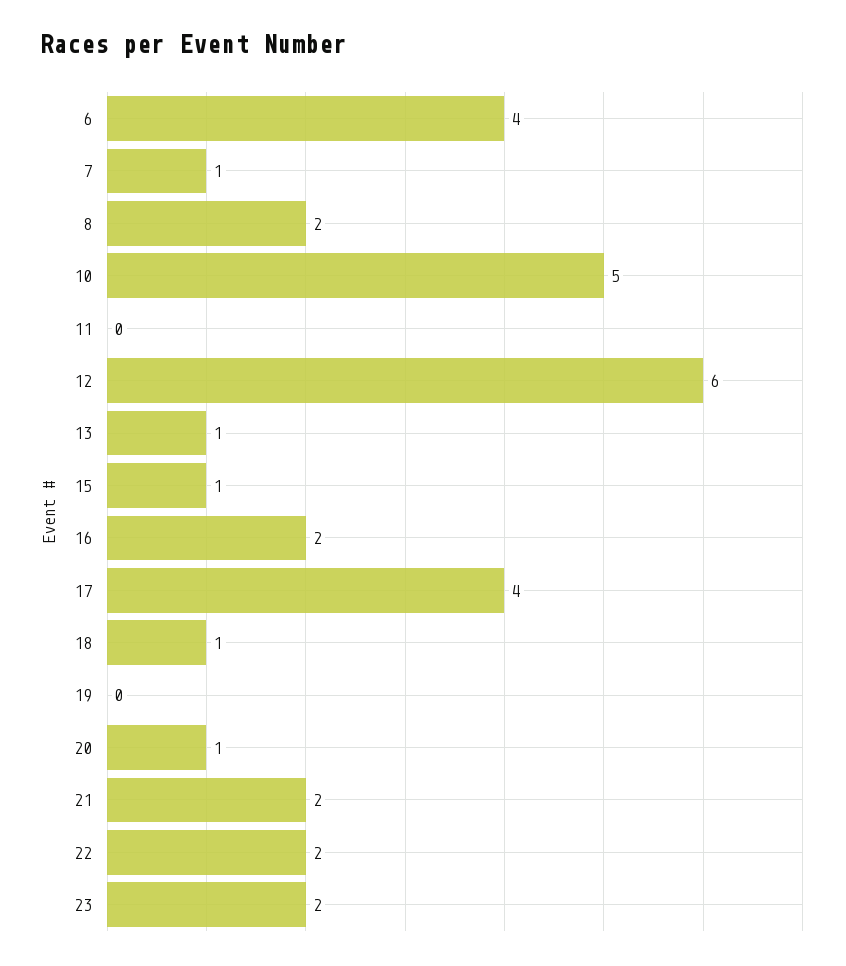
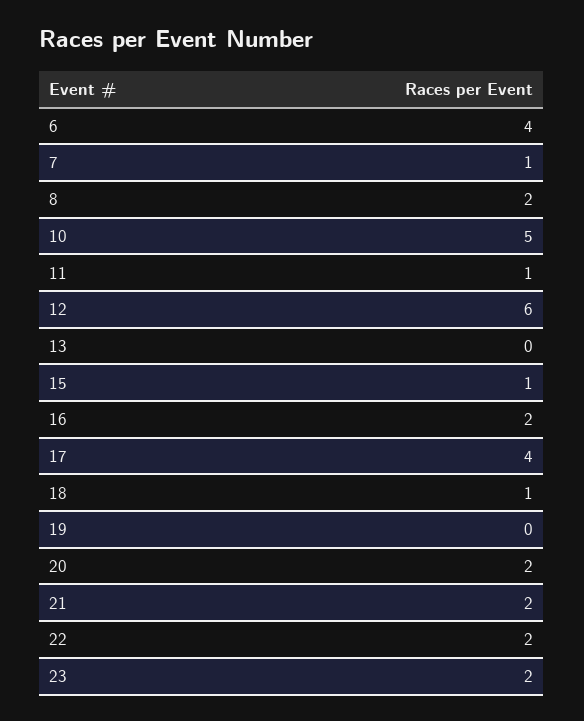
  {
    "6": 4,
    "7": 1,
    "8": 2,
    "10": 5,
-   "11": 0,
+   "11": 1,
    "12": 6,
-   "13": 1,
+   "13": 0,
    "15": 1,
    "16": 2,
    "17": 4,
    "18": 1,
    "19": 0,
-   "20": 1,
+   "20": 2,
    "21": 2,
    "22": 2,
    "23": 2
  }

